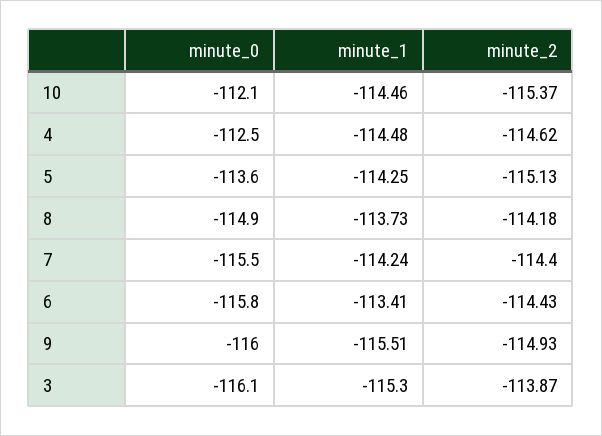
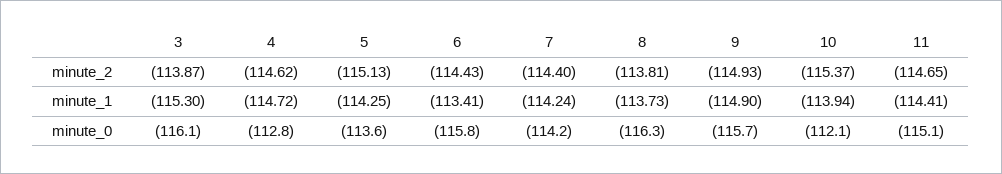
  {
    "minute_0": {
      "10": -112.1,
-     "4": -112.5,
+     "4": -112.8,
      "5": -113.6,
-     "8": -114.9,
+     "8": -116.3,
-     "7": -115.5,
+     "7": -114.2,
      "6": -115.8,
-     "9": -116,
+     "9": -115.7,
-     "3": -116.1
+     "3": -116.1,
+     "11": -115.1
    },
    "minute_1": {
-     "10": -114.46,
+     "10": -113.94,
-     "4": -114.48,
+     "4": -114.72,
      "5": -114.25,
      "8": -113.73,
      "7": -114.24,
      "6": -113.41,
-     "9": -115.51,
+     "9": -114.9,
-     "3": -115.3
+     "3": -115.3,
+     "11": -114.41
    },
    "minute_2": {
      "10": -115.37,
      "4": -114.62,
      "5": -115.13,
-     "8": -114.18,
+     "8": -113.81,
      "7": -114.4,
      "6": -114.43,
      "9": -114.93,
-     "3": -113.87
+     "3": -113.87,
+     "11": -114.65
    }
  }

